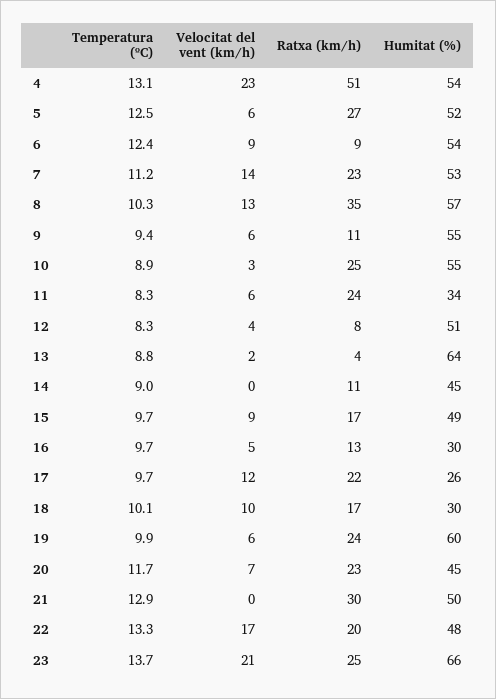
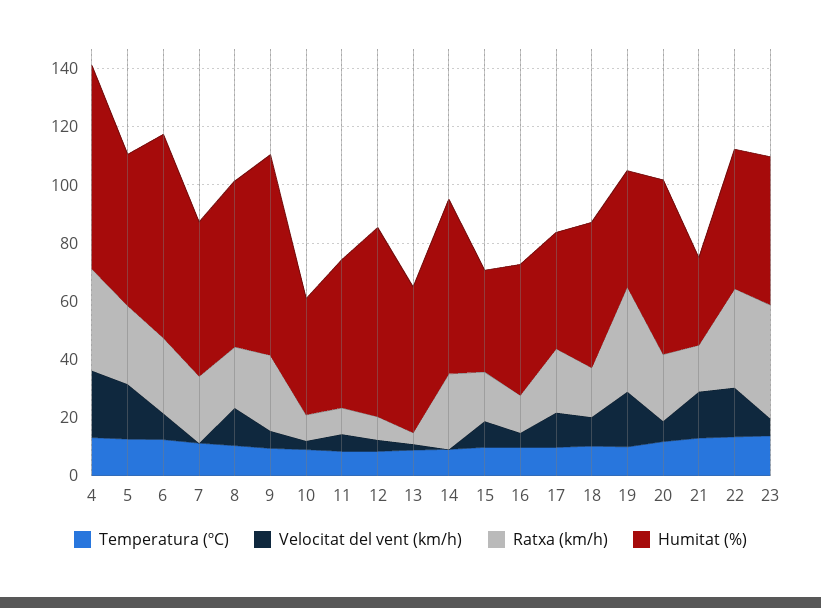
  {
    "Temperatura (ºC)": {
      "4": 13.1,
      "5": 12.5,
      "6": 12.4,
      "7": 11.2,
      "8": 10.3,
      "9": 9.4,
      "10": 8.9,
      "11": 8.3,
      "12": 8.3,
      "13": 8.8,
      "14": 9,
      "15": 9.7,
      "16": 9.7,
      "17": 9.7,
      "18": 10.1,
      "19": 9.9,
      "20": 11.7,
      "21": 12.9,
      "22": 13.3,
      "23": 13.7
    },
    "Velocitat del vent (km/h)": {
      "4": 23,
-     "5": 6,
+     "5": 20,
      "6": 9,
-     "7": 14,
+     "7": 0,
      "8": 13,
      "9": 6,
      "10": 3,
      "11": 6,
      "12": 4,
      "13": 2,
      "14": 0,
      "15": 9,
      "16": 5,
      "17": 12,
      "18": 10,
-     "19": 6,
+     "19": 20,
      "20": 7,
-     "21": 0,
+     "21": 15,
      "22": 17,
-     "23": 21
+     "23": 5
    },
    "Ratxa (km/h)": {
-     "4": 51,
+     "4": 35,
      "5": 27,
-     "6": 9,
+     "6": 25,
      "7": 23,
-     "8": 35,
+     "8": 20,
-     "9": 11,
+     "9": 25,
-     "10": 25,
+     "10": 10,
-     "11": 24,
+     "11": 10,
      "12": 8,
      "13": 4,
-     "14": 11,
+     "14": 25,
      "15": 17,
      "16": 13,
      "17": 22,
      "18": 17,
-     "19": 24,
+     "19": 35,
      "20": 23,
-     "21": 30,
+     "21": 15,
-     "22": 20,
+     "22": 35,
-     "23": 25
+     "23": 40
    },
    "Humitat (%)": {
-     "4": 54,
+     "4": 70,
      "5": 52,
-     "6": 54,
+     "6": 70,
      "7": 53,
      "8": 57,
-     "9": 55,
+     "9": 70,
-     "10": 55,
+     "10": 40,
-     "11": 34,
+     "11": 50,
-     "12": 51,
+     "12": 65,
-     "13": 64,
+     "13": 50,
-     "14": 45,
+     "14": 60,
-     "15": 49,
+     "15": 35,
-     "16": 30,
+     "16": 45,
-     "17": 26,
+     "17": 40,
-     "18": 30,
+     "18": 50,
-     "19": 60,
+     "19": 40,
-     "20": 45,
+     "20": 60,
-     "21": 50,
+     "21": 30,
      "22": 48,
-     "23": 66
+     "23": 50
    }
  }

